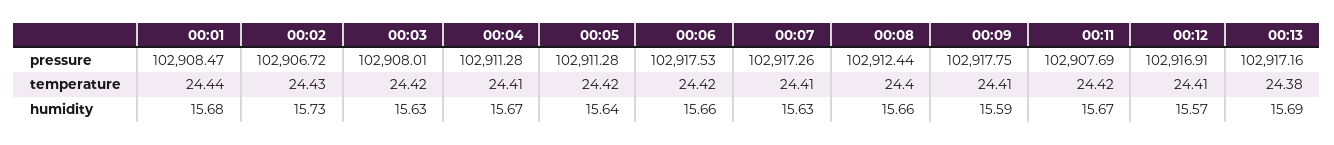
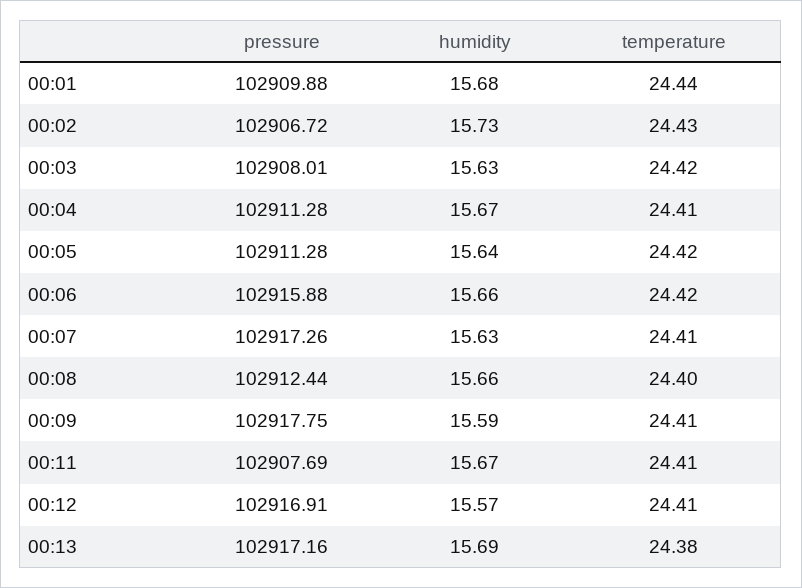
  {
    "00:01": {
-     "pressure": 102908.47,
+     "pressure": 102909.88,
      "temperature": 24.44,
      "humidity": 15.68
    },
    "00:02": {
      "pressure": 102906.72,
      "temperature": 24.43,
      "humidity": 15.73
    },
    "00:03": {
      "pressure": 102908.01,
      "temperature": 24.42,
      "humidity": 15.63
    },
    "00:04": {
      "pressure": 102911.28,
      "temperature": 24.41,
      "humidity": 15.67
    },
    "00:05": {
      "pressure": 102911.28,
      "temperature": 24.42,
      "humidity": 15.64
    },
    "00:06": {
-     "pressure": 102917.53,
+     "pressure": 102915.88,
      "temperature": 24.42,
      "humidity": 15.66
    },
    "00:07": {
      "pressure": 102917.26,
      "temperature": 24.41,
      "humidity": 15.63
    },
    "00:08": {
      "pressure": 102912.44,
      "temperature": 24.4,
      "humidity": 15.66
    },
    "00:09": {
      "pressure": 102917.75,
      "temperature": 24.41,
      "humidity": 15.59
    },
    "00:11": {
      "pressure": 102907.69,
-     "temperature": 24.42,
+     "temperature": 24.41,
      "humidity": 15.67
    },
    "00:12": {
      "pressure": 102916.91,
      "temperature": 24.41,
      "humidity": 15.57
    },
    "00:13": {
      "pressure": 102917.16,
      "temperature": 24.38,
      "humidity": 15.69
    }
  }

